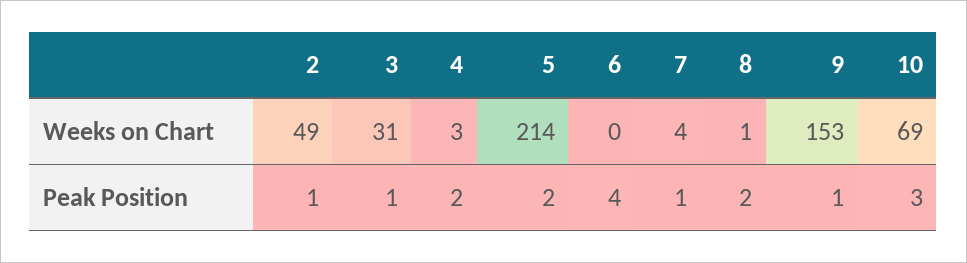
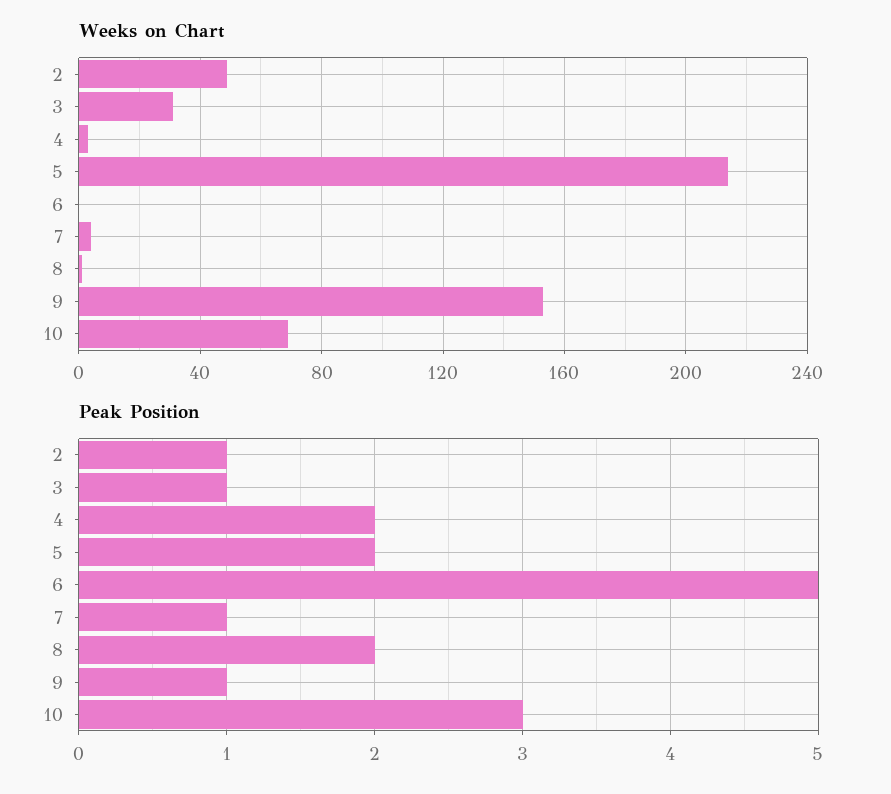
  {
    "Weeks on Chart": {
      "2": 49,
      "3": 31,
      "4": 3,
      "5": 214,
      "6": 0,
      "7": 4,
      "8": 1,
      "9": 153,
      "10": 69
    },
    "Peak Position": {
      "2": 1,
      "3": 1,
      "4": 2,
      "5": 2,
-     "6": 4,
+     "6": 5,
      "7": 1,
      "8": 2,
      "9": 1,
      "10": 3
    }
  }

